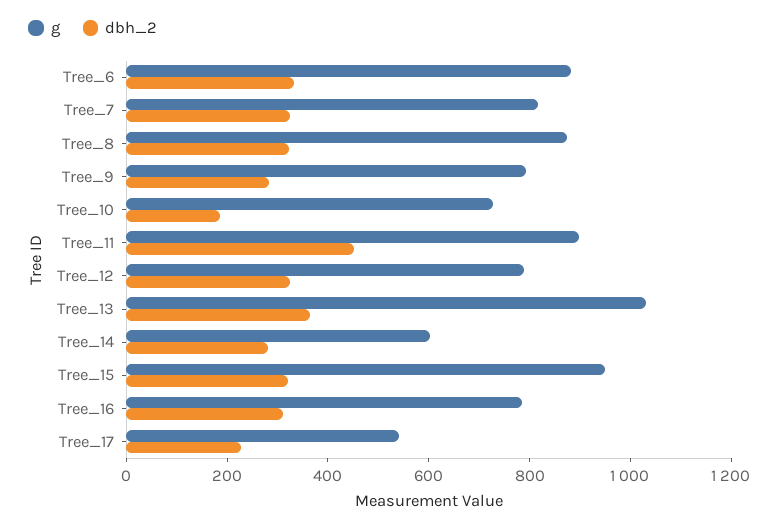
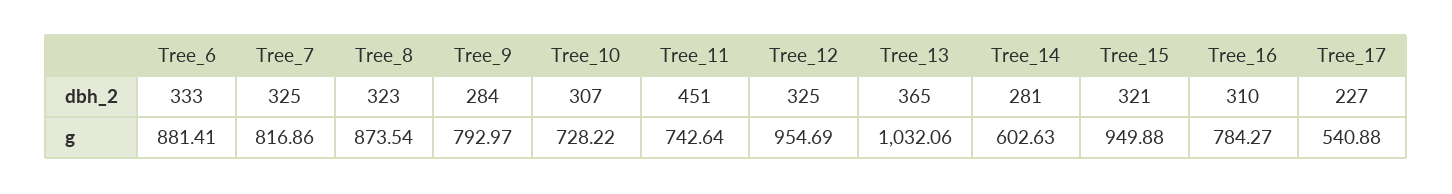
  {
    "g": {
      "Tree_6": 881.41,
      "Tree_7": 816.86,
      "Tree_8": 873.54,
      "Tree_9": 792.97,
      "Tree_10": 728.22,
-     "Tree_11": 900,
+     "Tree_11": 742.64,
-     "Tree_12": 800,
+     "Tree_12": 954.69,
      "Tree_13": 1032.06,
      "Tree_14": 602.63,
      "Tree_15": 949.88,
      "Tree_16": 784.27,
      "Tree_17": 540.88
    },
    "dbh_2": {
      "Tree_6": 333,
      "Tree_7": 325,
      "Tree_8": 323,
      "Tree_9": 284,
-     "Tree_10": 200,
+     "Tree_10": 307,
      "Tree_11": 451,
      "Tree_12": 325,
      "Tree_13": 365,
      "Tree_14": 281,
      "Tree_15": 321,
      "Tree_16": 310,
      "Tree_17": 227
    }
  }

